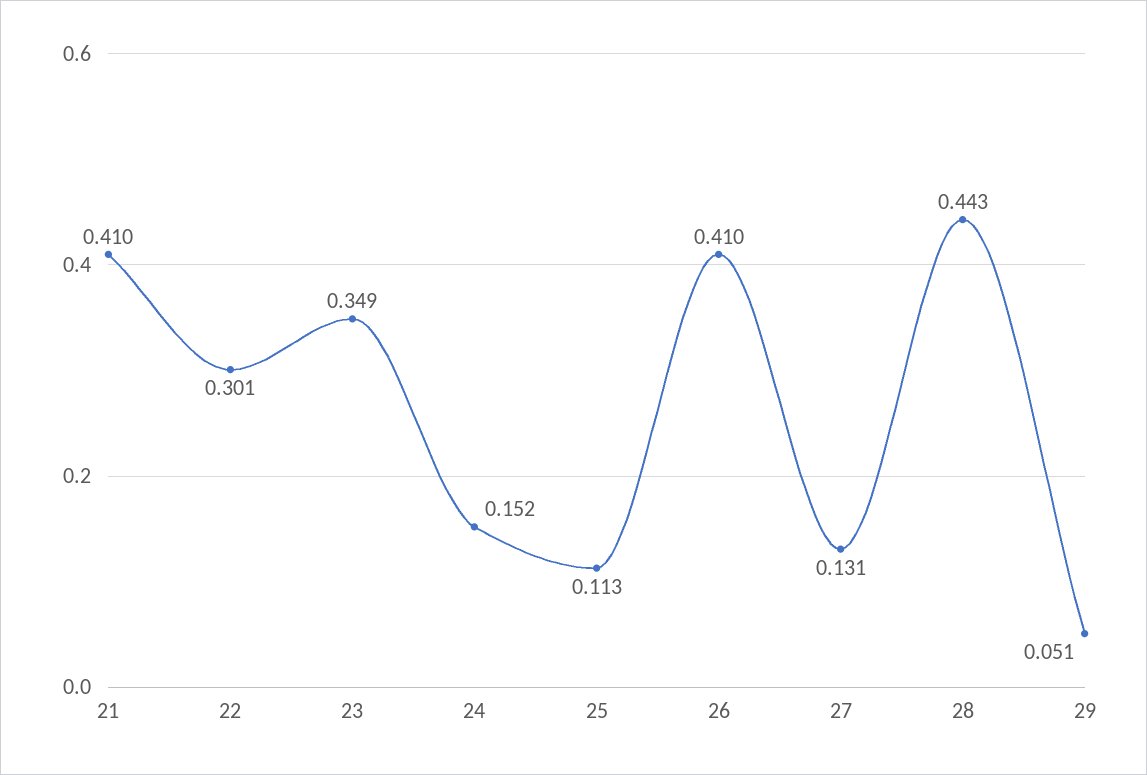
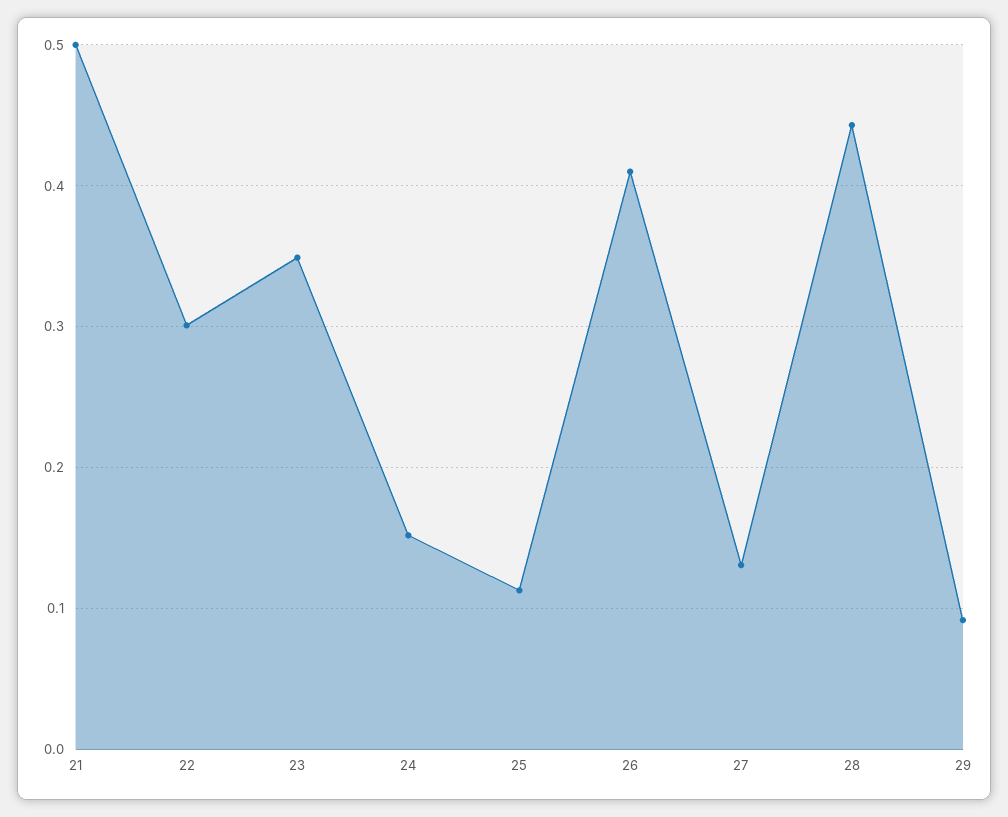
  {
-   "21": 0.41,
+   "21": 0.5,
    "22": 0.301,
    "23": 0.349,
    "24": 0.152,
    "25": 0.113,
    "26": 0.41,
    "27": 0.131,
    "28": 0.443,
-   "29": 0.051
+   "29": 0.09
  }

